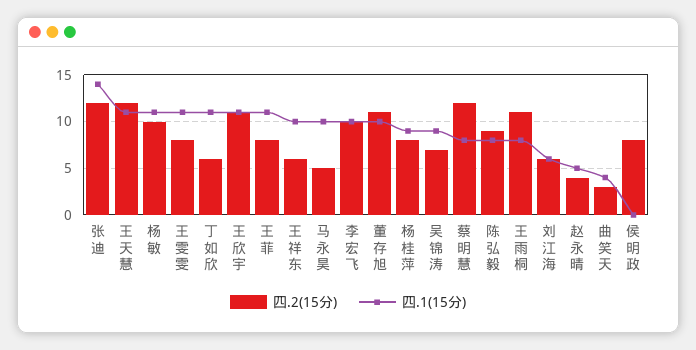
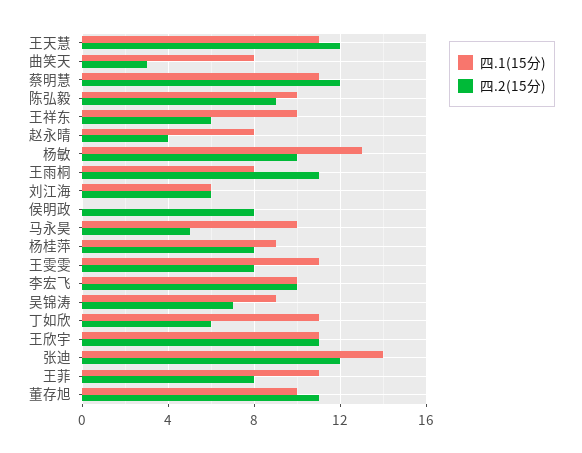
  {
    "四.2(15分)": {
      "张迪": 12,
      "王天慧": 12,
      "杨敏": 10,
      "王雯雯": 8,
      "丁如欣": 6,
      "王欣宇": 11,
      "王菲": 8,
      "王祥东": 6,
      "马永昊": 5,
      "李宏飞": 10,
      "董存旭": 11,
      "杨桂萍": 8,
      "吴锦涛": 7,
      "蔡明慧": 12,
      "陈弘毅": 9,
      "王雨桐": 11,
      "刘江海": 6,
      "赵永晴": 4,
      "曲笑天": 3,
      "侯明政": 8
    },
    "四.1(15分)": {
      "张迪": 14,
      "王天慧": 11,
-     "杨敏": 11,
+     "杨敏": 13,
      "王雯雯": 11,
      "丁如欣": 11,
      "王欣宇": 11,
      "王菲": 11,
      "王祥东": 10,
      "马永昊": 10,
      "李宏飞": 10,
      "董存旭": 10,
      "杨桂萍": 9,
      "吴锦涛": 9,
-     "蔡明慧": 8,
+     "蔡明慧": 11,
-     "陈弘毅": 8,
+     "陈弘毅": 10,
      "王雨桐": 8,
      "刘江海": 6,
-     "赵永晴": 5,
+     "赵永晴": 8,
-     "曲笑天": 4,
+     "曲笑天": 8,
      "侯明政": 0
    }
  }

